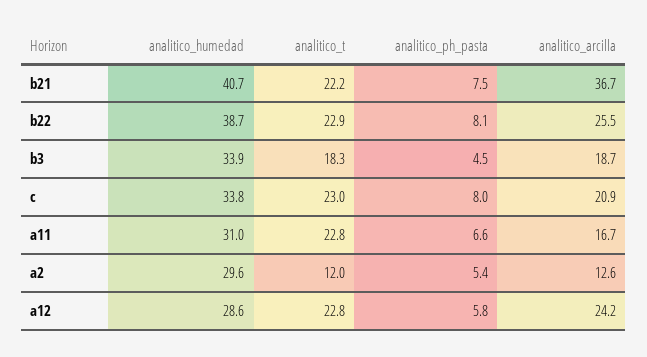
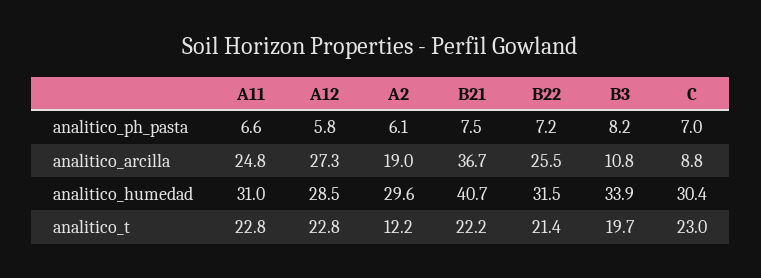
  {
    "analitico_humedad": {
      "b21": 40.7,
-     "b22": 38.7,
+     "b22": 31.5,
      "b3": 33.9,
-     "c": 33.8,
+     "c": 30.4,
      "a11": 31,
      "a2": 29.6,
-     "a12": 28.6
+     "a12": 28.5
    },
    "analitico_t": {
      "b21": 22.2,
-     "b22": 22.9,
+     "b22": 21.4,
-     "b3": 18.3,
+     "b3": 19.7,
      "c": 23,
      "a11": 22.8,
-     "a2": 12,
+     "a2": 12.2,
      "a12": 22.8
    },
    "analitico_ph_pasta": {
      "b21": 7.5,
-     "b22": 8.1,
+     "b22": 7.2,
-     "b3": 4.5,
+     "b3": 8.2,
-     "c": 8,
+     "c": 7,
      "a11": 6.6,
-     "a2": 5.4,
+     "a2": 6.1,
      "a12": 5.8
    },
    "analitico_arcilla": {
      "b21": 36.7,
      "b22": 25.5,
-     "b3": 18.7,
+     "b3": 10.8,
-     "c": 20.9,
+     "c": 8.8,
-     "a11": 16.7,
+     "a11": 24.8,
-     "a2": 12.6,
+     "a2": 19,
-     "a12": 24.2
+     "a12": 27.3
    }
  }

